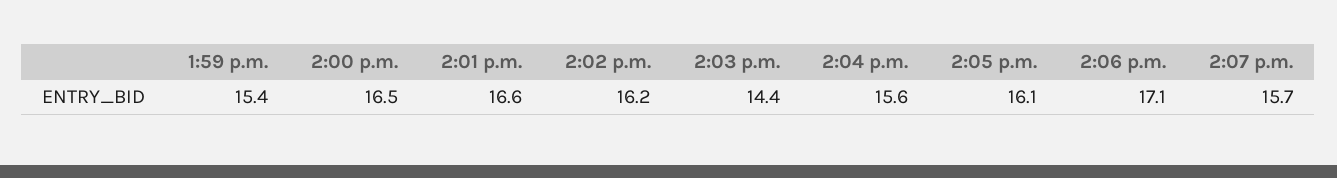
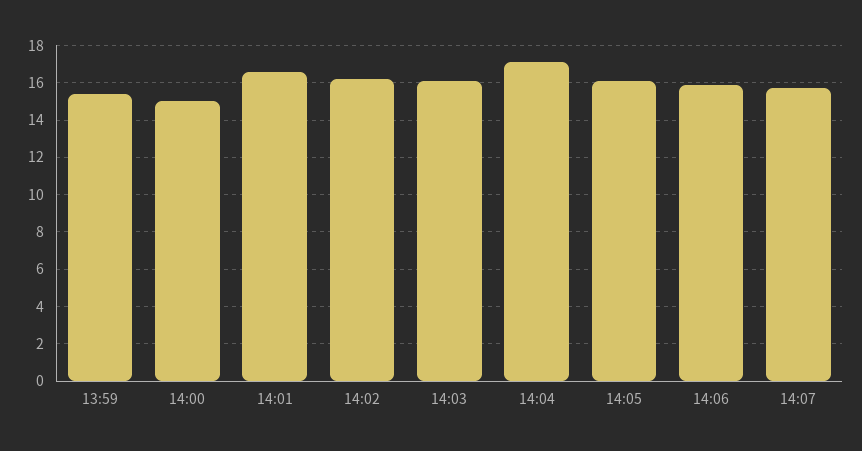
  {
    "1:59 p.m.": 15.4,
-   "2:00 p.m.": 16.5,
+   "2:00 p.m.": 15,
    "2:01 p.m.": 16.6,
    "2:02 p.m.": 16.2,
-   "2:03 p.m.": 14.4,
+   "2:03 p.m.": 16,
-   "2:04 p.m.": 15.6,
+   "2:04 p.m.": 17,
    "2:05 p.m.": 16.1,
-   "2:06 p.m.": 17.1,
+   "2:06 p.m.": 16,
    "2:07 p.m.": 15.7
  }

